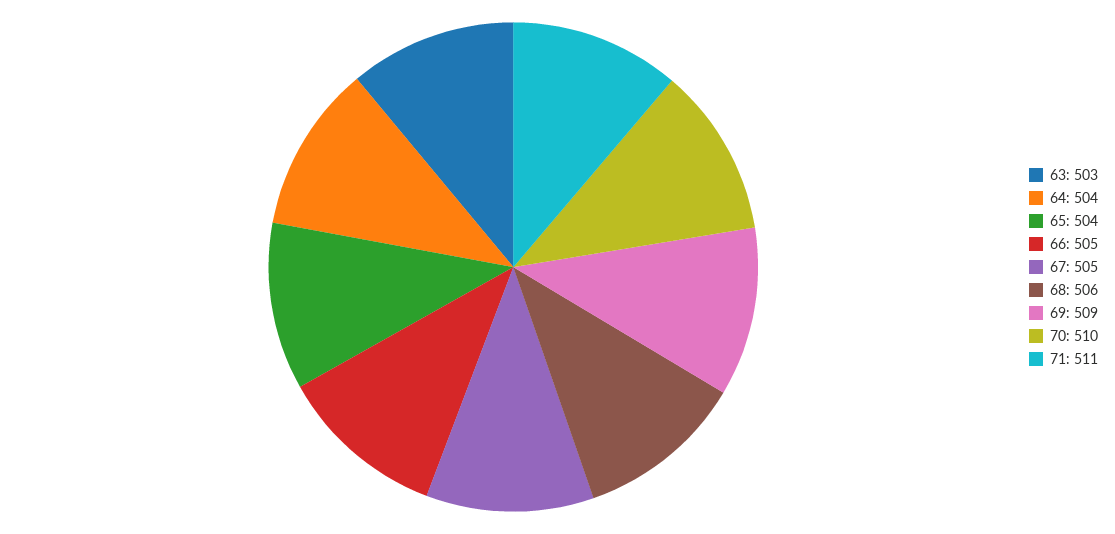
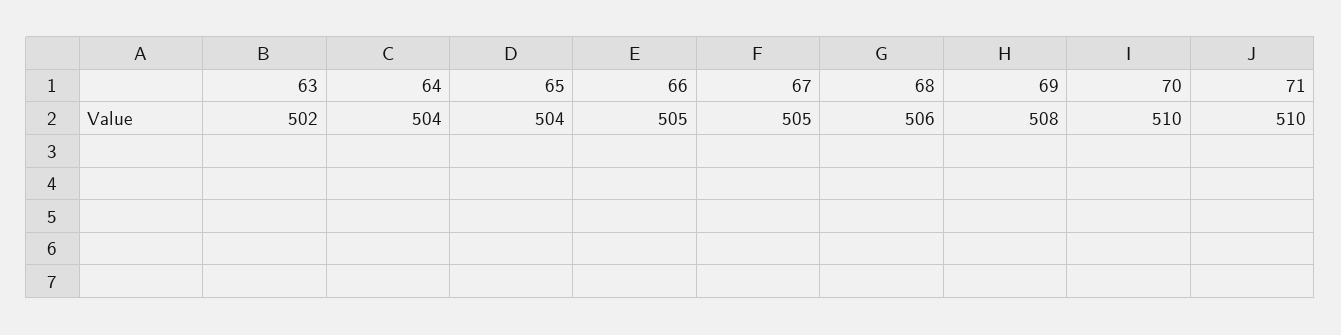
  {
-   "63": 503,
+   "63": 502,
    "64": 504,
    "65": 504,
    "66": 505,
    "67": 505,
    "68": 506,
-   "69": 509,
+   "69": 508,
    "70": 510,
-   "71": 511
+   "71": 510
  }

